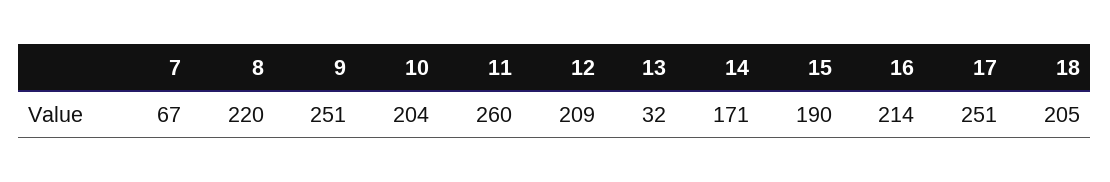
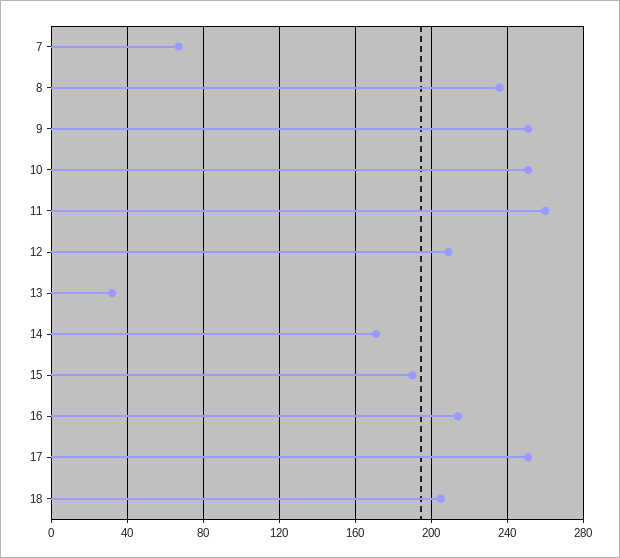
  {
    "7": 67,
-   "8": 220,
+   "8": 235,
    "9": 251,
-   "10": 204,
+   "10": 250,
    "11": 260,
    "12": 209,
    "13": 32,
    "14": 171,
    "15": 190,
    "16": 214,
    "17": 251,
    "18": 205
  }

